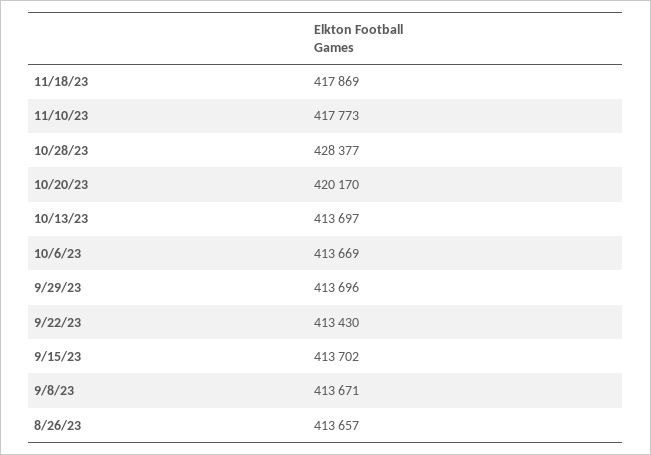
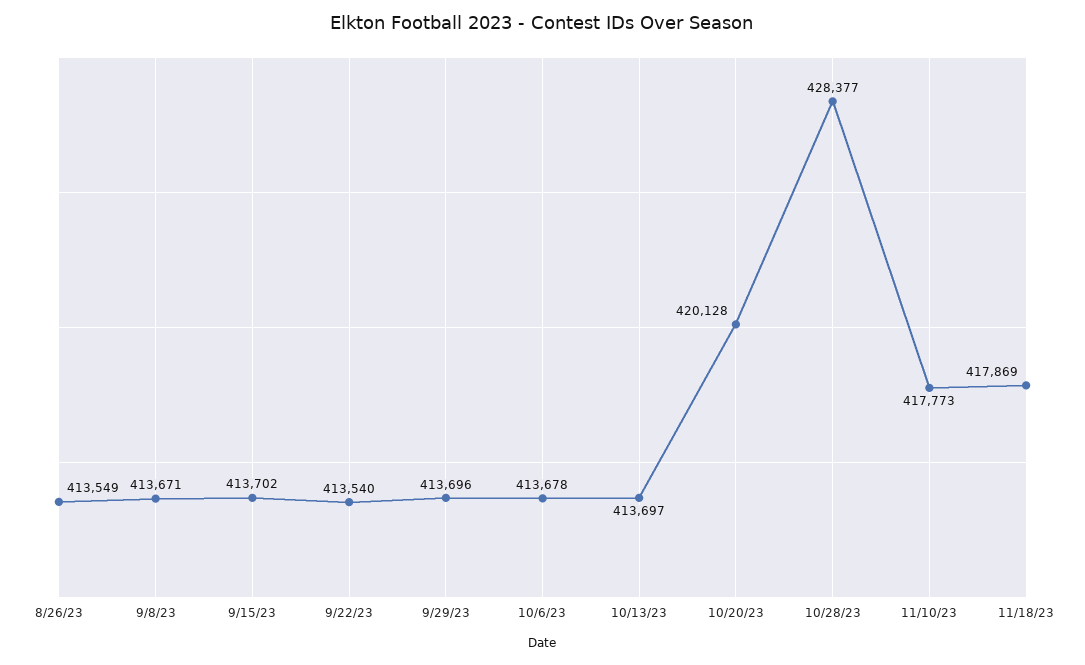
  {
    "11/18/23": 417869,
    "11/10/23": 417773,
    "10/28/23": 428377,
-   "10/20/23": 420170,
+   "10/20/23": 420128,
    "10/13/23": 413697,
-   "10/6/23": 413669,
+   "10/6/23": 413678,
    "9/29/23": 413696,
-   "9/22/23": 413430,
+   "9/22/23": 413540,
    "9/15/23": 413702,
    "9/8/23": 413671,
-   "8/26/23": 413657
+   "8/26/23": 413549
  }

